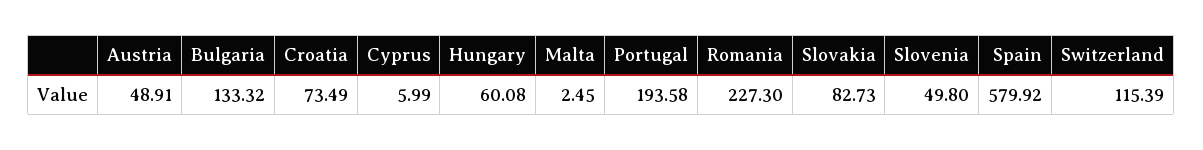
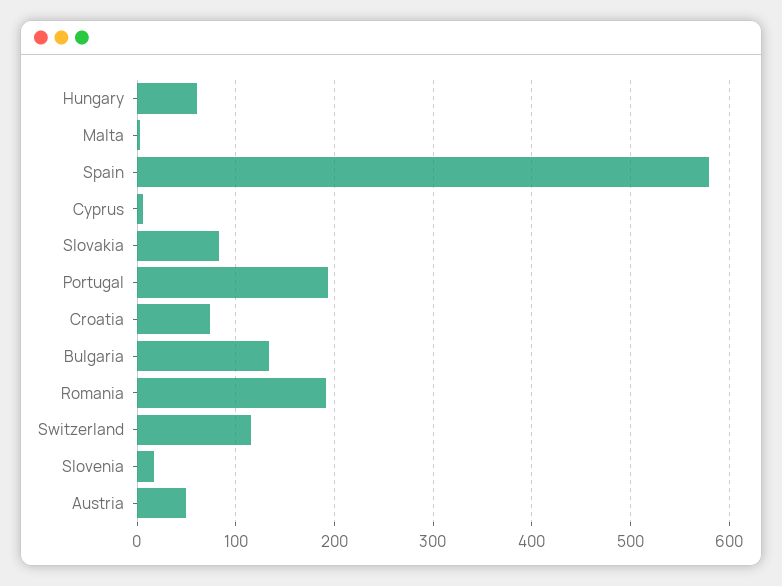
  {
    "Austria": 48.91,
    "Bulgaria": 133.32,
    "Croatia": 73.49,
    "Cyprus": 5.99,
    "Hungary": 60.08,
    "Malta": 2.45,
    "Portugal": 193.58,
-   "Romania": 227.3,
+   "Romania": 190,
    "Slovakia": 82.73,
-   "Slovenia": 49.8,
+   "Slovenia": 20,
    "Spain": 579.92,
    "Switzerland": 115.39
  }

